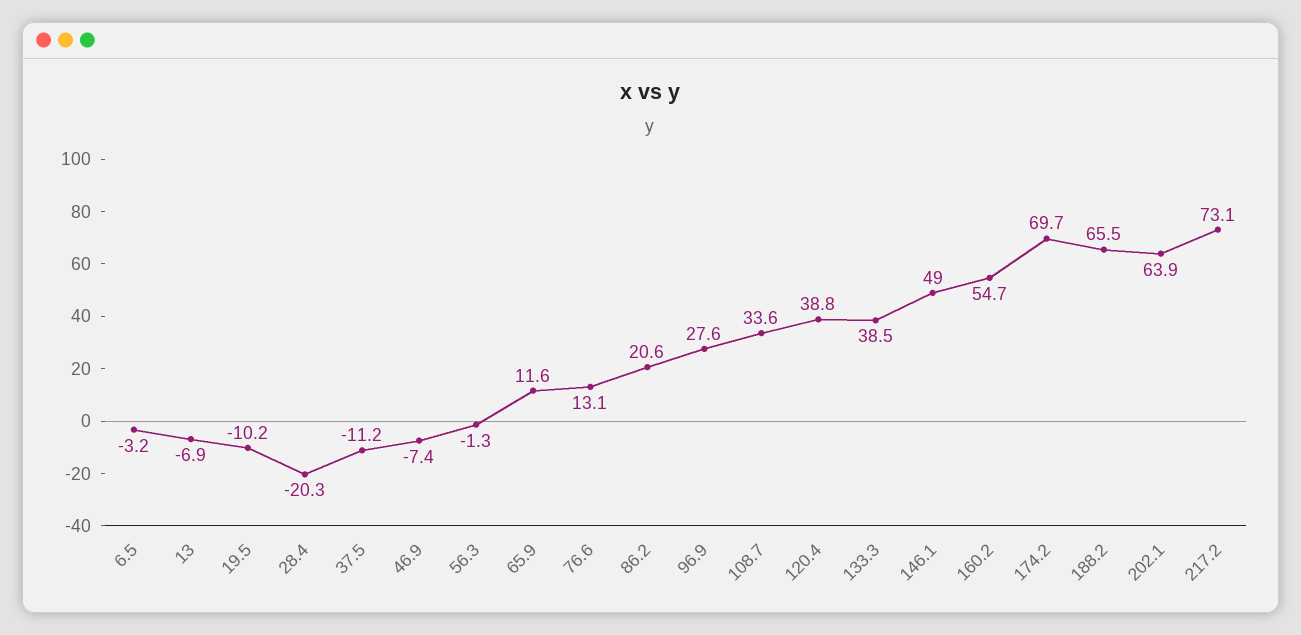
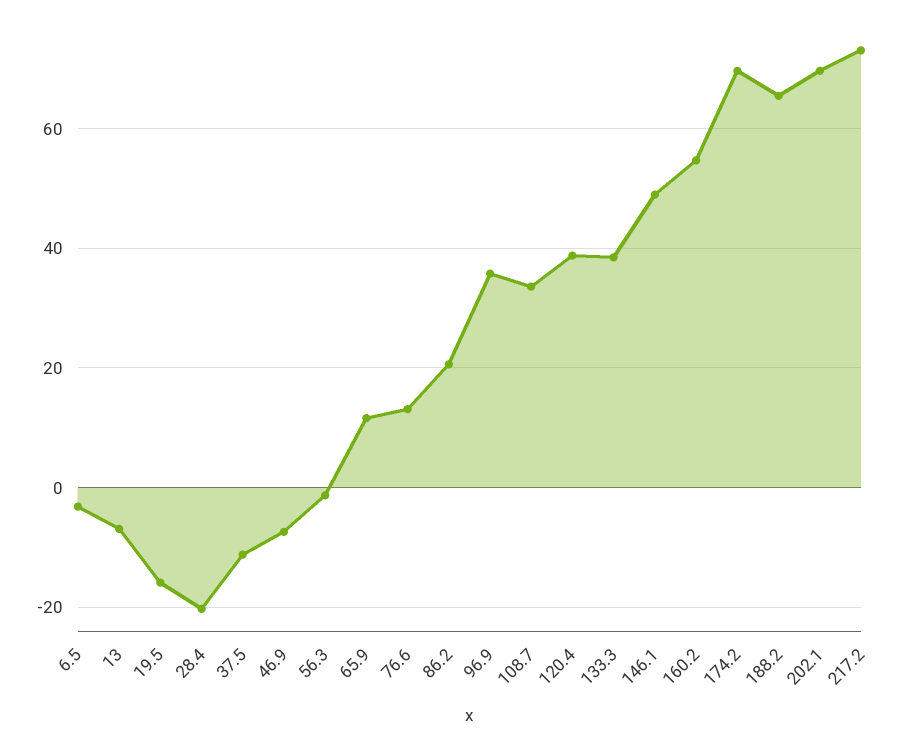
  {
    "6.5": -3.2,
    "13": -6.9,
-   "19.5": -10.2,
+   "19.5": -16,
    "28.4": -20.3,
    "37.5": -11.2,
    "46.9": -7.4,
    "56.3": -1.3,
    "65.9": 11.6,
    "76.6": 13.1,
    "86.2": 20.6,
-   "96.9": 27.6,
+   "96.9": 36,
    "108.7": 33.6,
    "120.4": 38.8,
    "133.3": 38.5,
    "146.1": 49,
    "160.2": 54.7,
    "174.2": 69.7,
    "188.2": 65.5,
-   "202.1": 63.9,
+   "202.1": 70,
    "217.2": 73.1
  }

